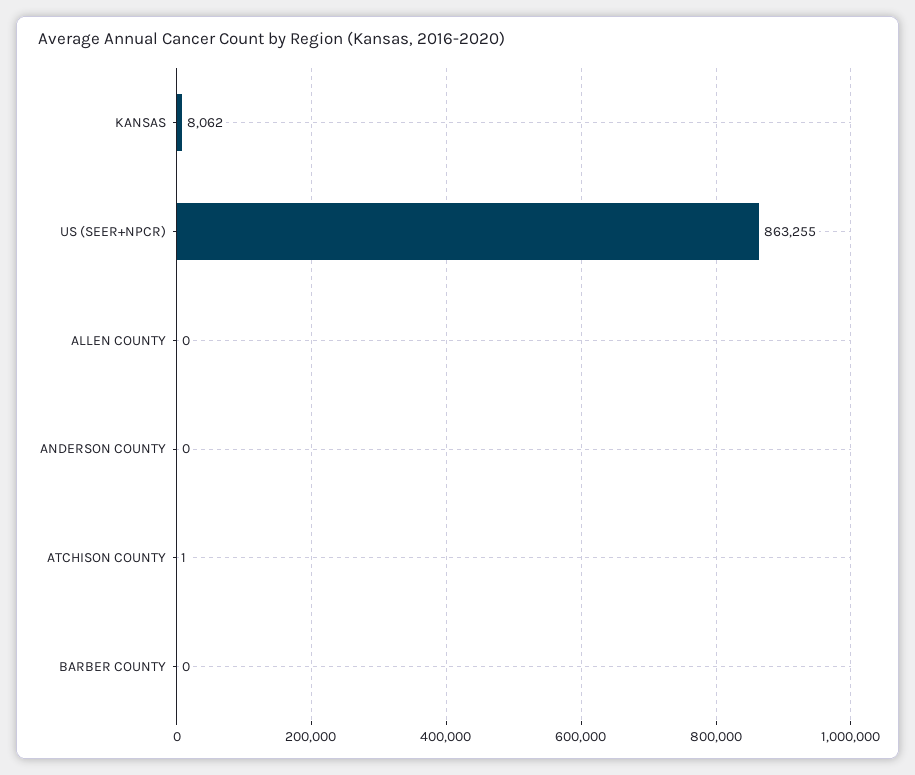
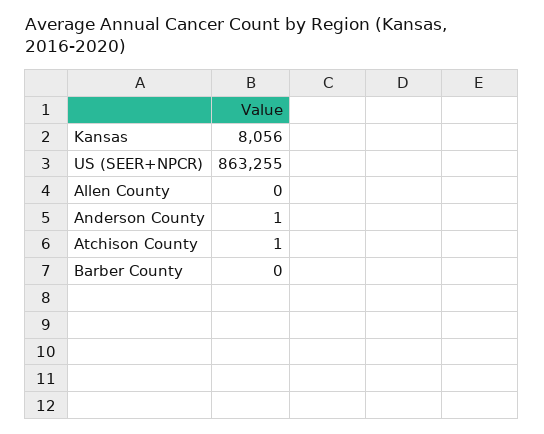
  {
-   "KANSAS": 8062,
+   "KANSAS": 8056,
    "US (SEER+NPCR)": 863255,
    "ALLEN COUNTY": 0,
-   "ANDERSON COUNTY": 0,
+   "ANDERSON COUNTY": 1,
    "ATCHISON COUNTY": 1,
    "BARBER COUNTY": 0
  }

